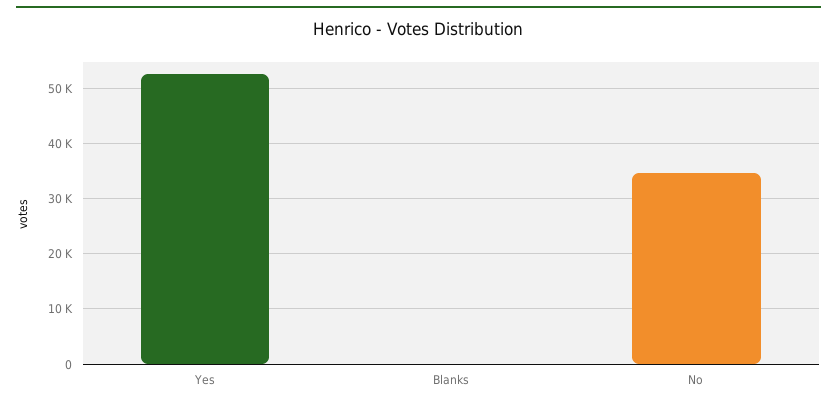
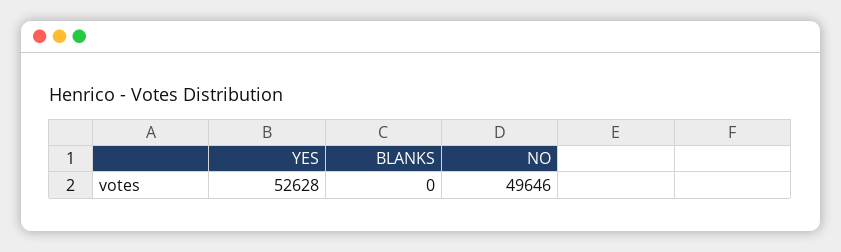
  {
    "Yes": 52628,
    "Blanks": 0,
-   "No": 34000
+   "No": 49646
  }

